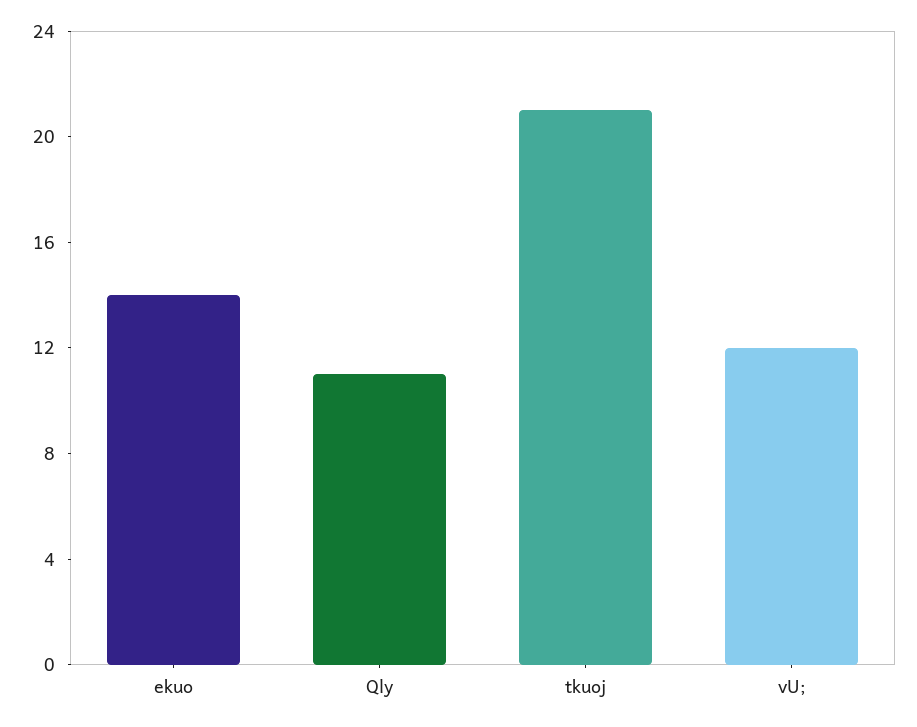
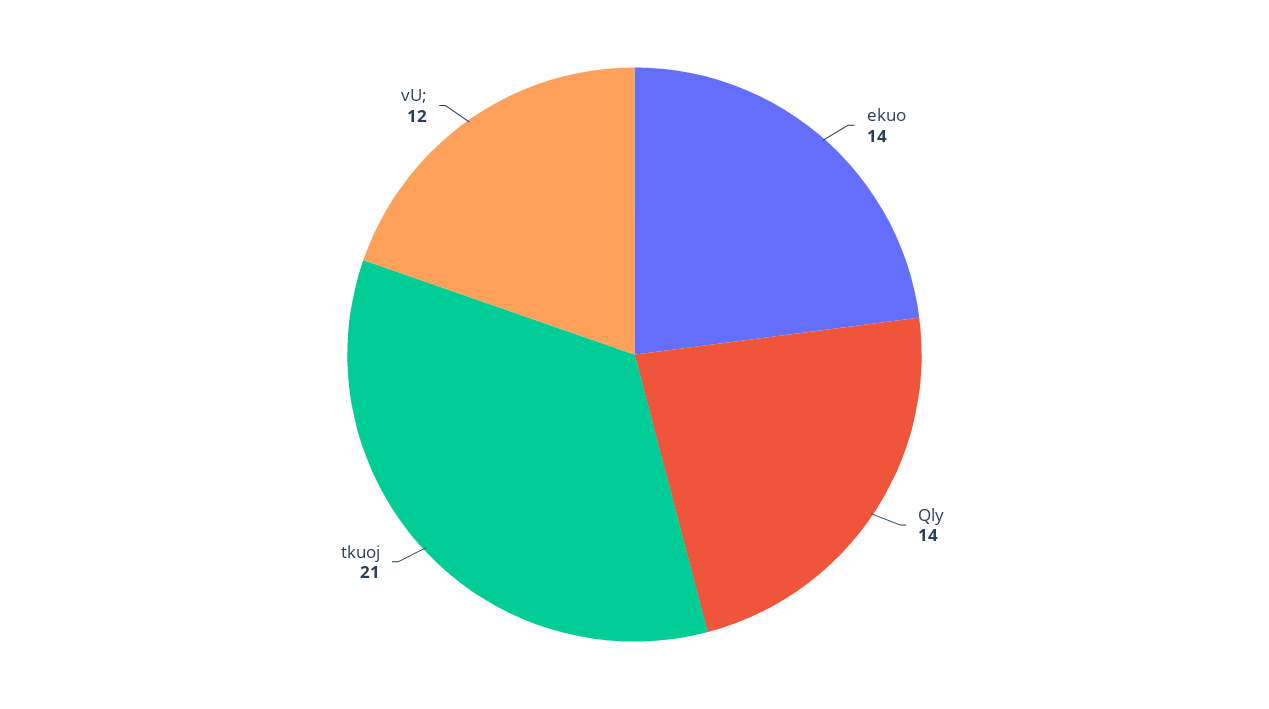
  {
    "ekuo": 14,
-   "Qly": 11,
+   "Qly": 14,
    "tkuoj": 21,
    "vU;": 12
  }

